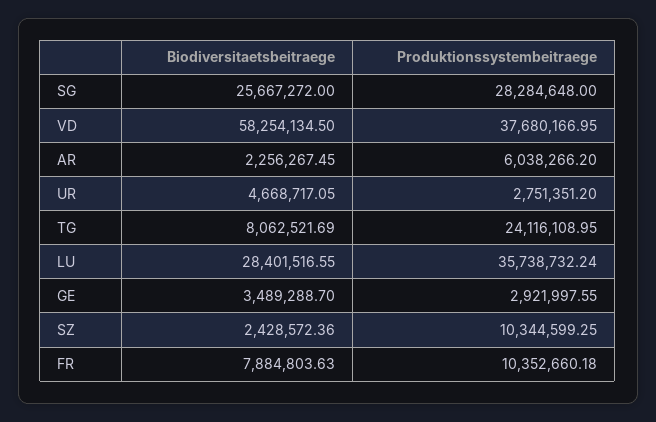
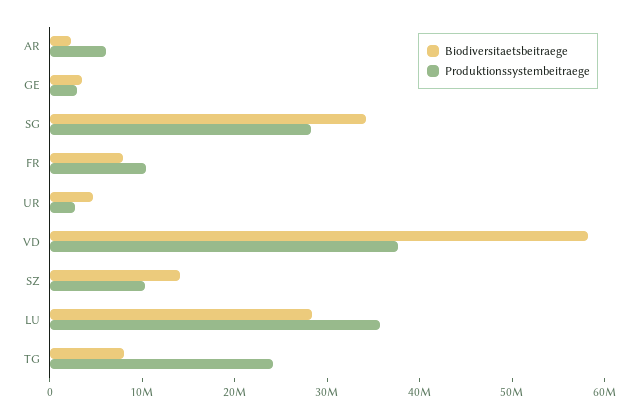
  {
    "Biodiversitaetsbeitraege": {
-     "SG": 25667272,
+     "SG": 34000000,
      "VD": 58254134.5,
      "AR": 2256267.45,
      "UR": 4668717.05,
      "TG": 8062521.69,
      "LU": 28401516.55,
      "GE": 3489288.7,
-     "SZ": 2428572.36,
+     "SZ": 14000000,
      "FR": 7884803.63
    },
    "Produktionssystembeitraege": {
      "SG": 28284648,
      "VD": 37680166.95,
      "AR": 6038266.2,
      "UR": 2751351.2,
      "TG": 24116108.95,
      "LU": 35738732.24,
      "GE": 2921997.55,
      "SZ": 10344599.25,
      "FR": 10352660.18
    }
  }

